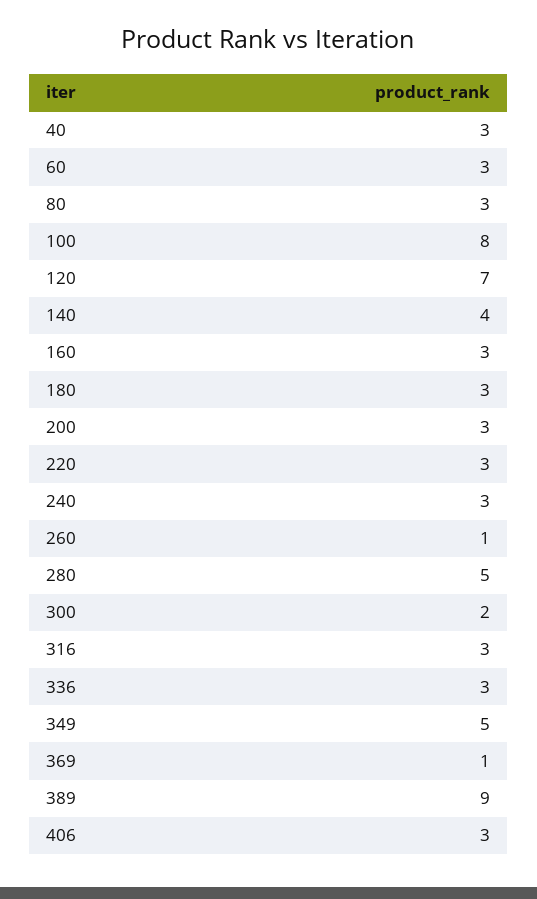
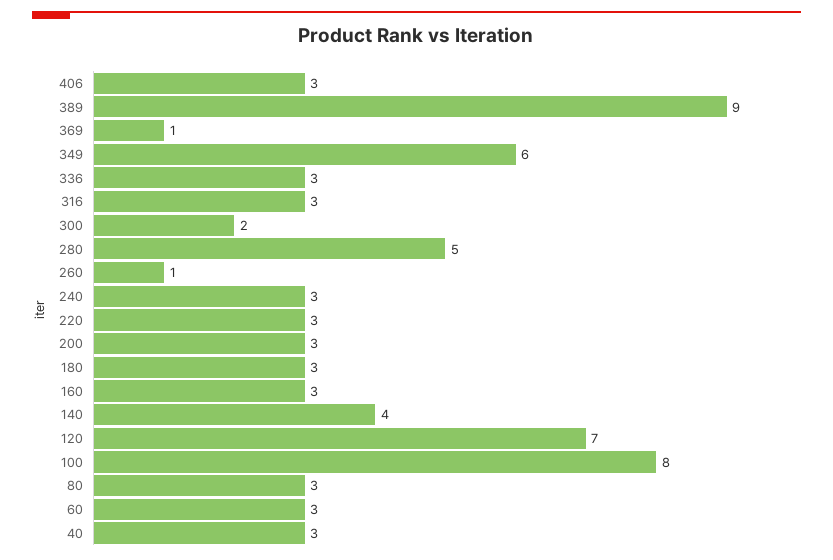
  {
    "40": 3,
    "60": 3,
    "80": 3,
    "100": 8,
    "120": 7,
    "140": 4,
    "160": 3,
    "180": 3,
    "200": 3,
    "220": 3,
    "240": 3,
    "260": 1,
    "280": 5,
    "300": 2,
    "316": 3,
    "336": 3,
-   "349": 5,
+   "349": 6,
    "369": 1,
    "389": 9,
    "406": 3
  }

